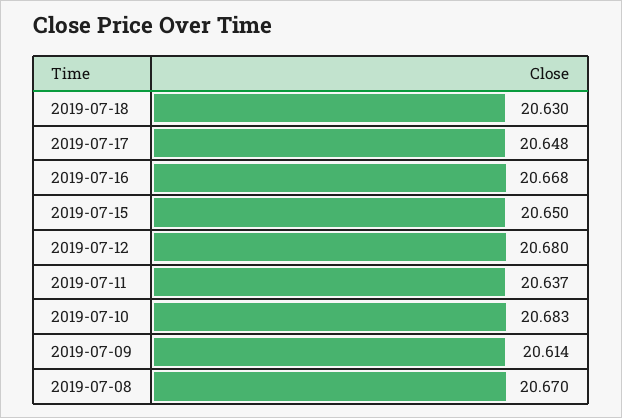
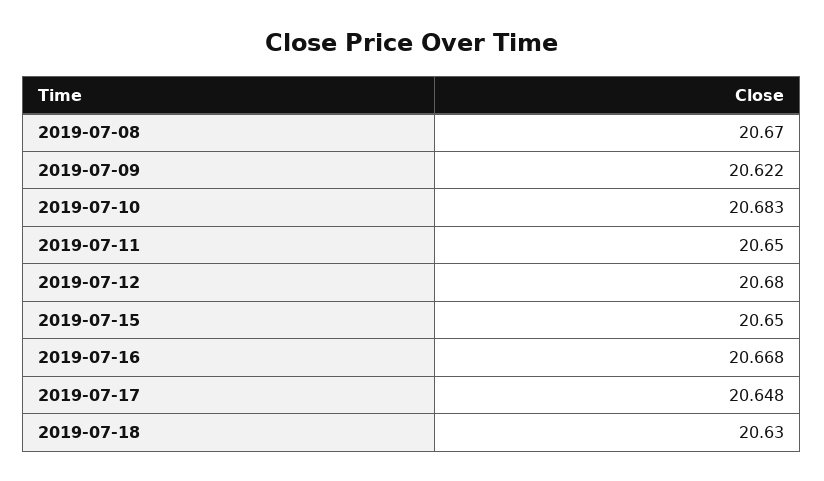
  {
    "2019-07-18": 20.63,
    "2019-07-17": 20.648,
    "2019-07-16": 20.668,
    "2019-07-15": 20.65,
    "2019-07-12": 20.68,
-   "2019-07-11": 20.637,
+   "2019-07-11": 20.65,
    "2019-07-10": 20.683,
-   "2019-07-09": 20.614,
+   "2019-07-09": 20.622,
    "2019-07-08": 20.67
  }

